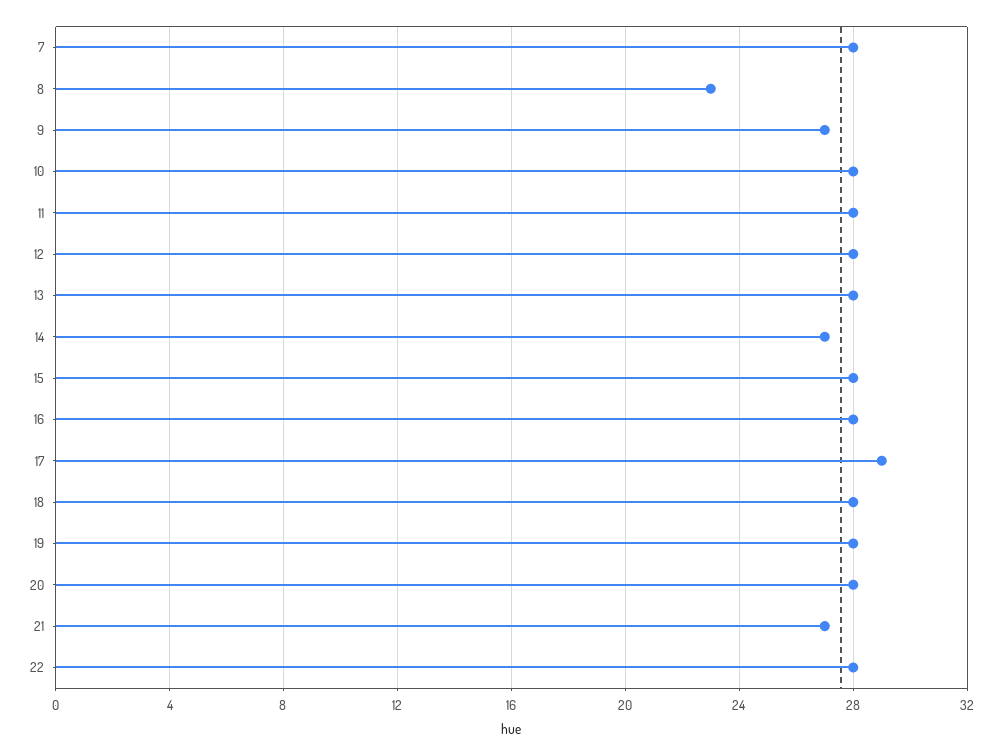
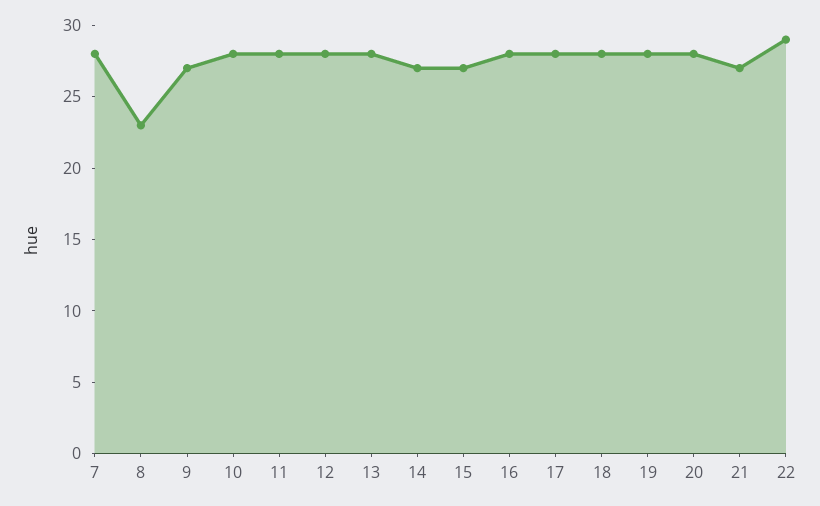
  {
    "7": 28,
    "8": 23,
    "9": 27,
    "10": 28,
    "11": 28,
    "12": 28,
    "13": 28,
    "14": 27,
-   "15": 28,
+   "15": 27,
    "16": 28,
-   "17": 29,
+   "17": 28,
    "18": 28,
    "19": 28,
    "20": 28,
    "21": 27,
-   "22": 28
+   "22": 29
  }

